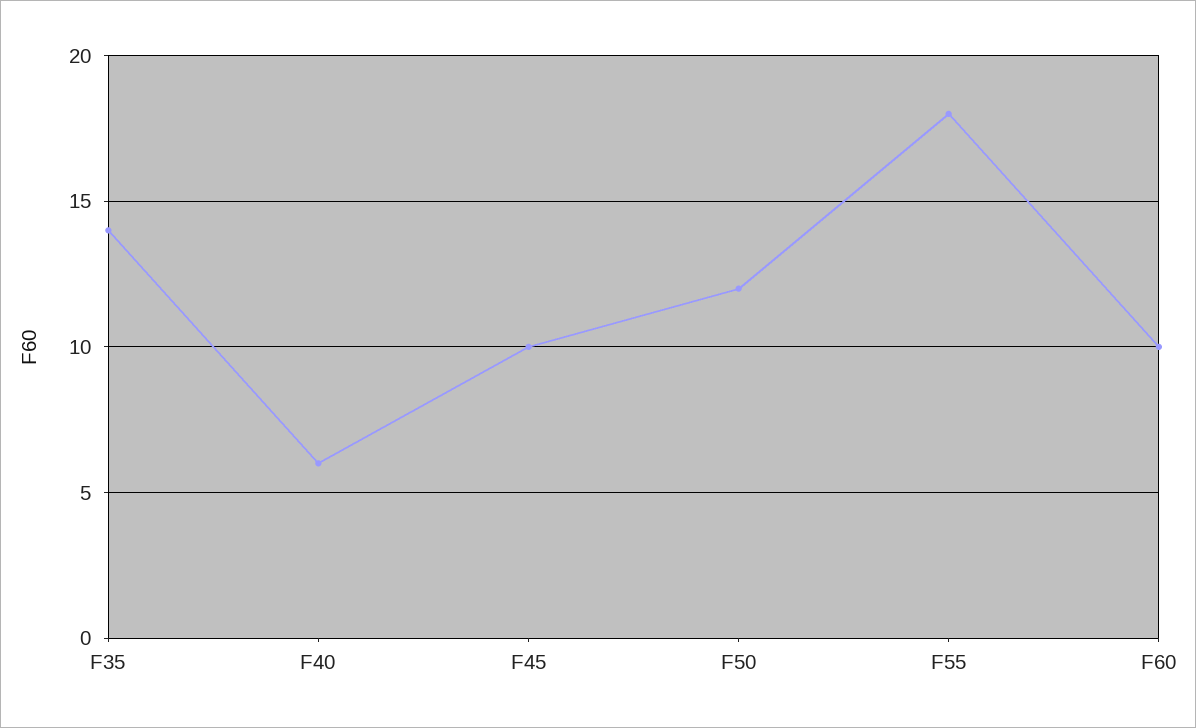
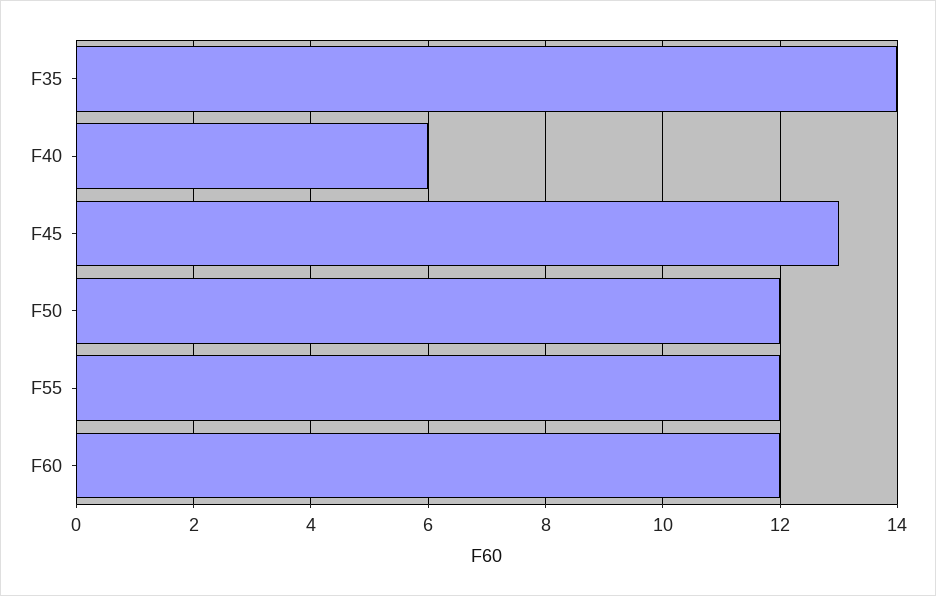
  {
    "F35": 14,
    "F40": 6,
-   "F45": 10,
+   "F45": 13,
    "F50": 12,
-   "F55": 18,
+   "F55": 12,
-   "F60": 10
+   "F60": 12
  }

